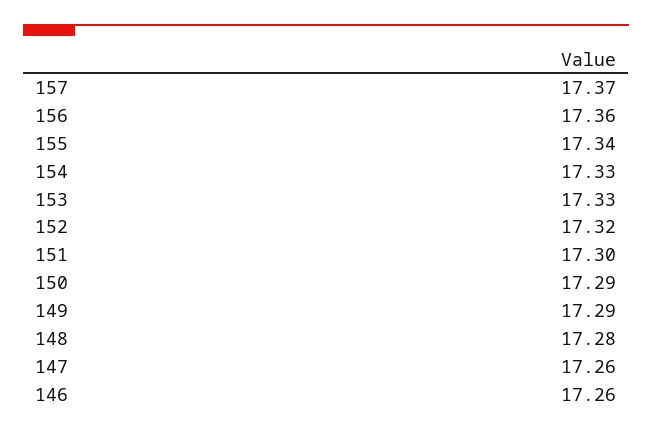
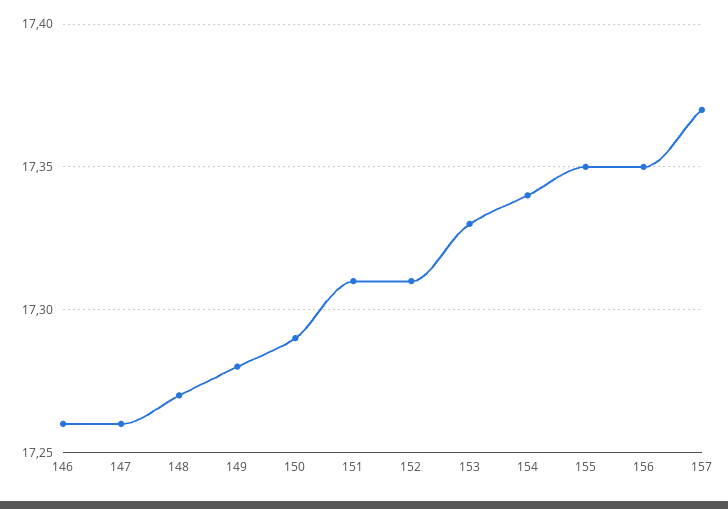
  {
    "157": 17.37,
-   "156": 17.36,
+   "156": 17.35,
-   "155": 17.34,
+   "155": 17.35,
-   "154": 17.33,
+   "154": 17.34,
    "153": 17.33,
-   "152": 17.32,
+   "152": 17.31,
-   "151": 17.3,
+   "151": 17.31,
    "150": 17.29,
-   "149": 17.29,
+   "149": 17.28,
-   "148": 17.28,
+   "148": 17.27,
    "147": 17.26,
    "146": 17.26
  }

